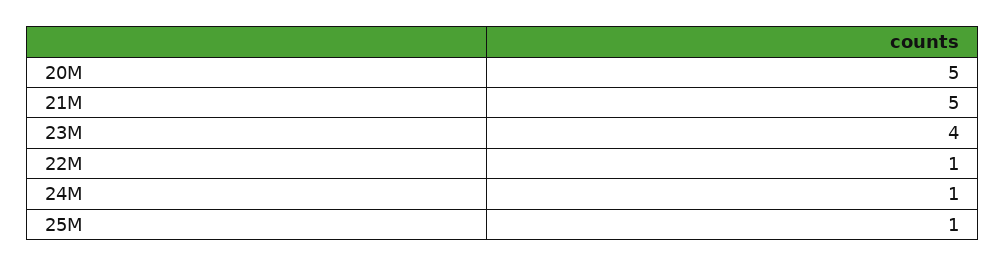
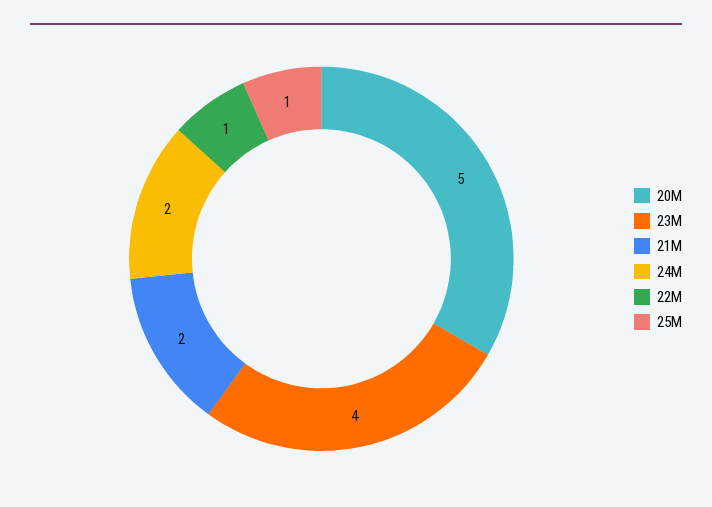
  {
    "20M": 5,
-   "21M": 5,
+   "21M": 2,
    "23M": 4,
    "22M": 1,
-   "24M": 1,
+   "24M": 2,
    "25M": 1
  }

